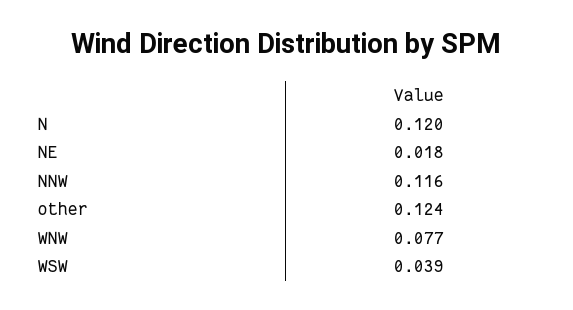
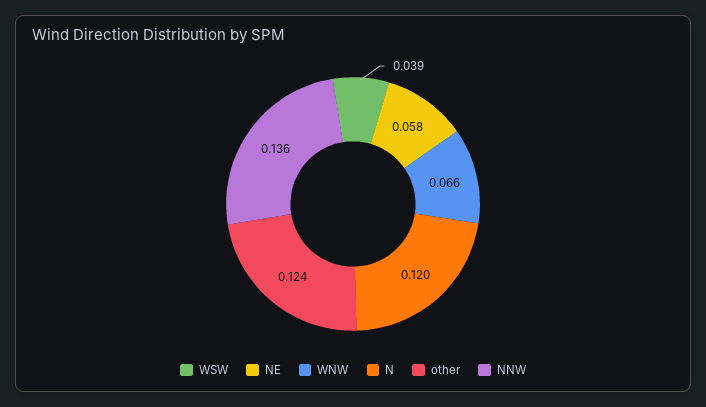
  {
    "N": 0.12,
-   "NE": 0.018,
+   "NE": 0.058,
-   "NNW": 0.116,
+   "NNW": 0.136,
    "other": 0.124,
-   "WNW": 0.077,
+   "WNW": 0.066,
    "WSW": 0.039
  }

